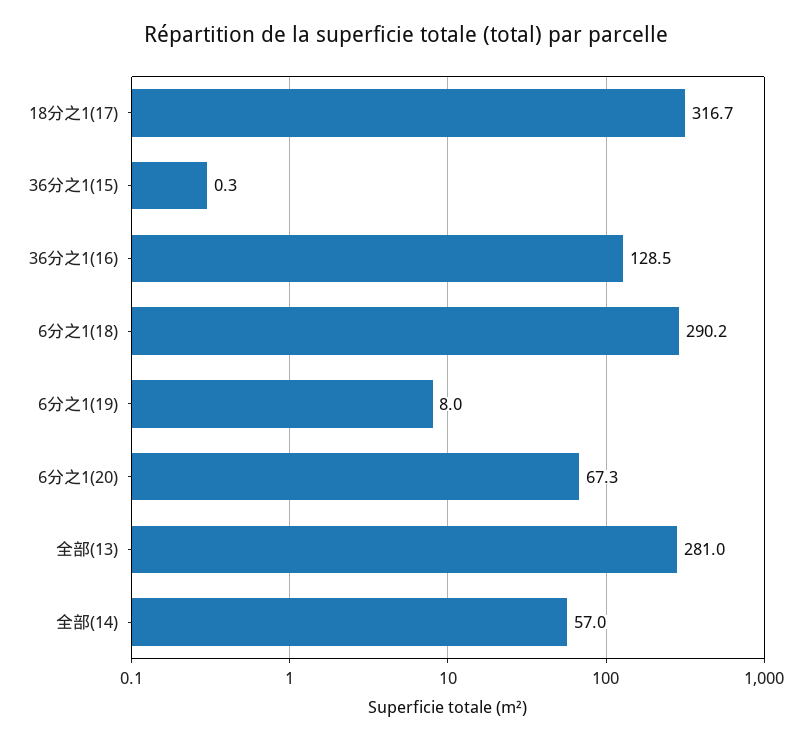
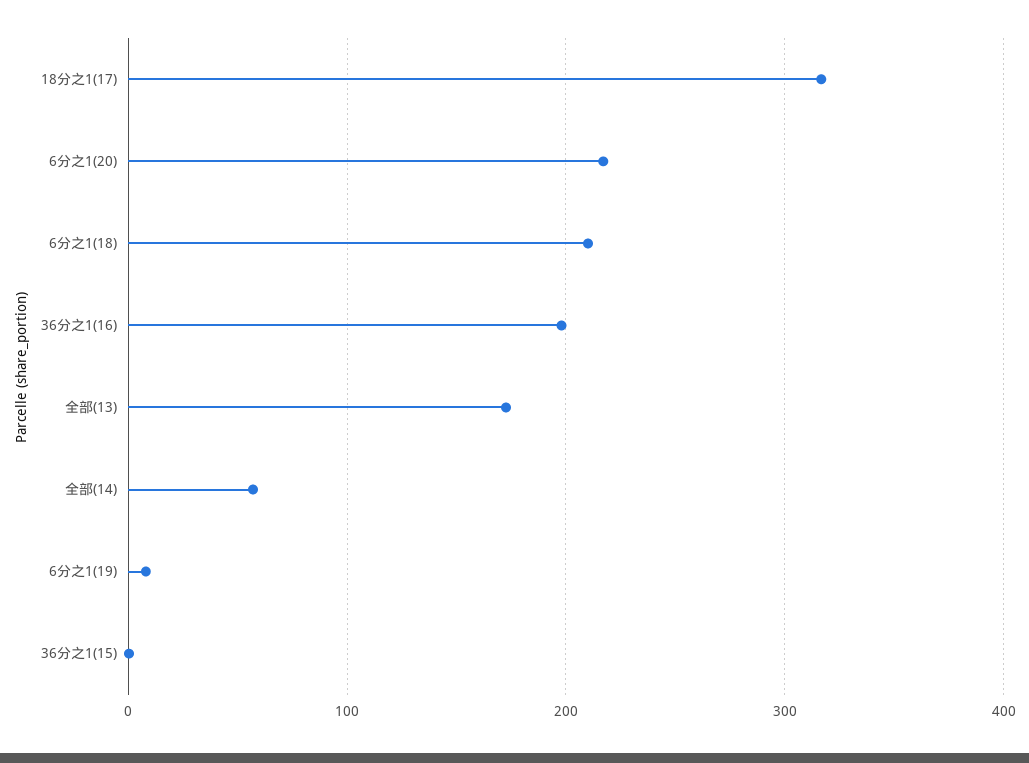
  {
    "18分之1(17)": 316.7,
    "36分之1(15)": 0.3,
-   "36分之1(16)": 128.5,
+   "36分之1(16)": 200,
-   "6分之1(18)": 290.2,
+   "6分之1(18)": 210,
    "6分之1(19)": 8,
-   "6分之1(20)": 67.3,
+   "6分之1(20)": 220,
-   "全部(13)": 281,
+   "全部(13)": 170,
    "全部(14)": 57
  }

